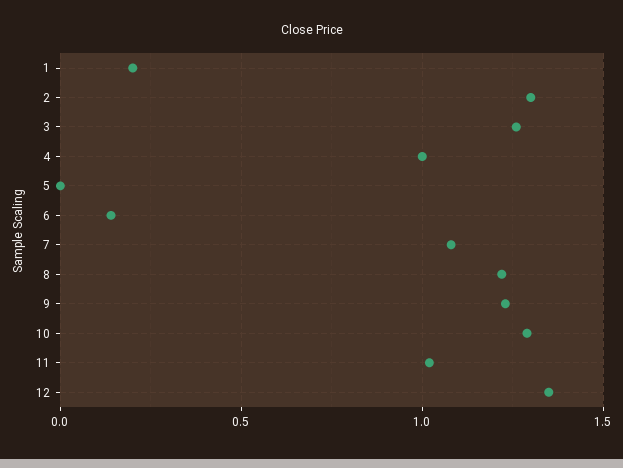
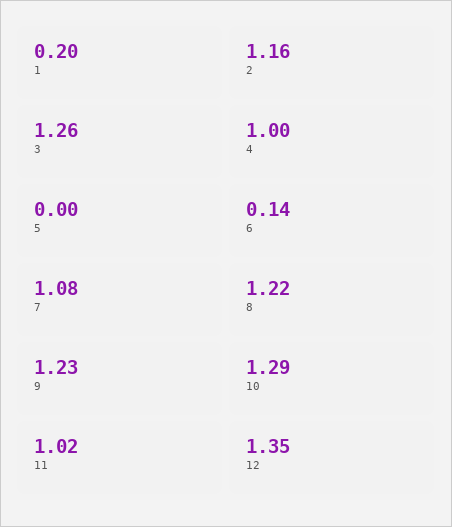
  {
    "1": 0.2,
-   "2": 1.3,
+   "2": 1.16,
    "3": 1.26,
    "4": 1,
    "5": 0,
    "6": 0.14,
    "7": 1.08,
    "8": 1.22,
    "9": 1.23,
    "10": 1.29,
    "11": 1.02,
    "12": 1.35
  }

